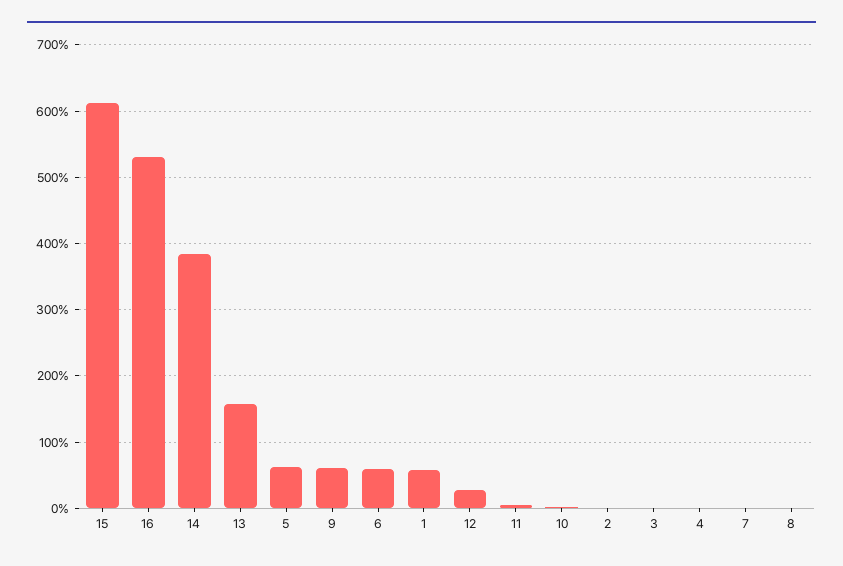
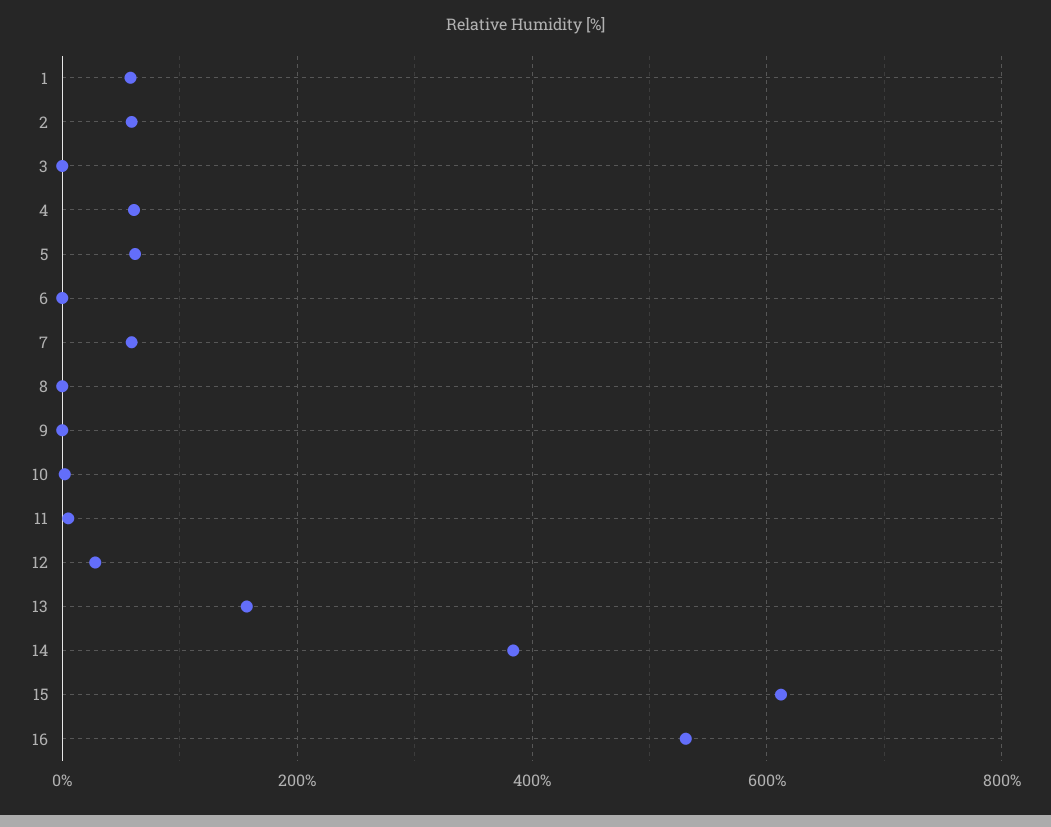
  {
    "15": 610,
    "16": 530,
    "14": 380,
    "13": 160,
    "5": 60,
-   "9": 60,
+   "9": 0,
-   "6": 60,
+   "6": 0,
    "1": 60,
    "12": 30,
    "11": 10,
    "10": 0,
-   "2": 0,
+   "2": 60,
    "3": 0,
-   "4": 0,
+   "4": 60,
-   "7": 0,
+   "7": 60,
    "8": 0
  }

